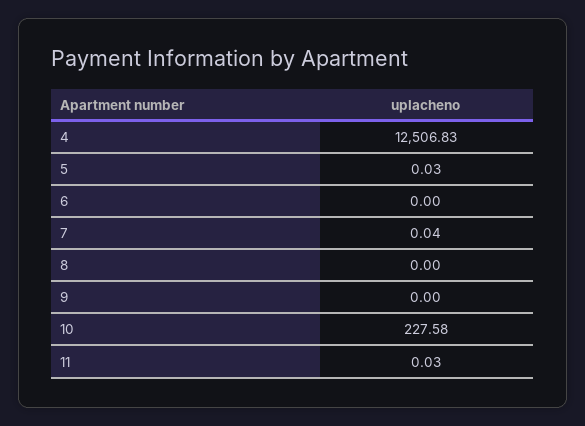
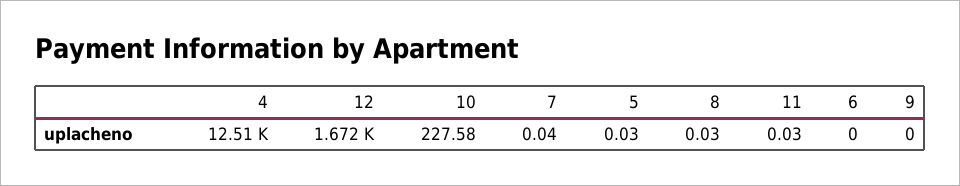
  {
    "4": 12506.83,
    "5": 0.03,
    "6": 0,
    "7": 0.04,
-   "8": 0,
+   "8": 0.03,
    "9": 0,
    "10": 227.58,
-   "11": 0.03
+   "11": 0.03,
+   "12": 1672
  }

